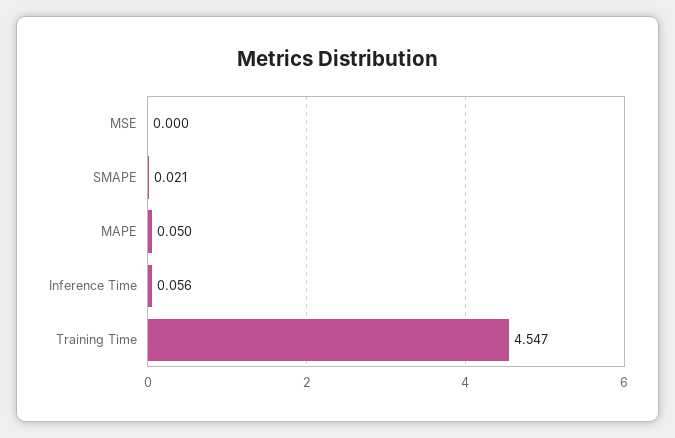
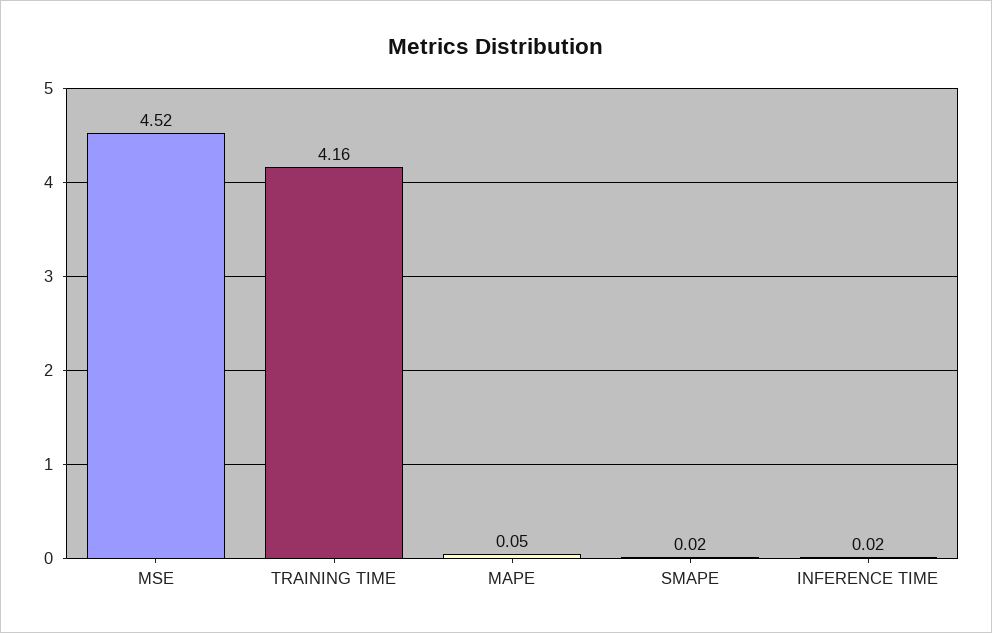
  {
-   "MSE": 0,
+   "MSE": 4.52,
    "SMAPE": 0.021,
    "MAPE": 0.05,
-   "Inference Time": 0.056,
+   "Inference Time": 0.02,
-   "Training Time": 4.547
+   "Training Time": 4.16
  }

